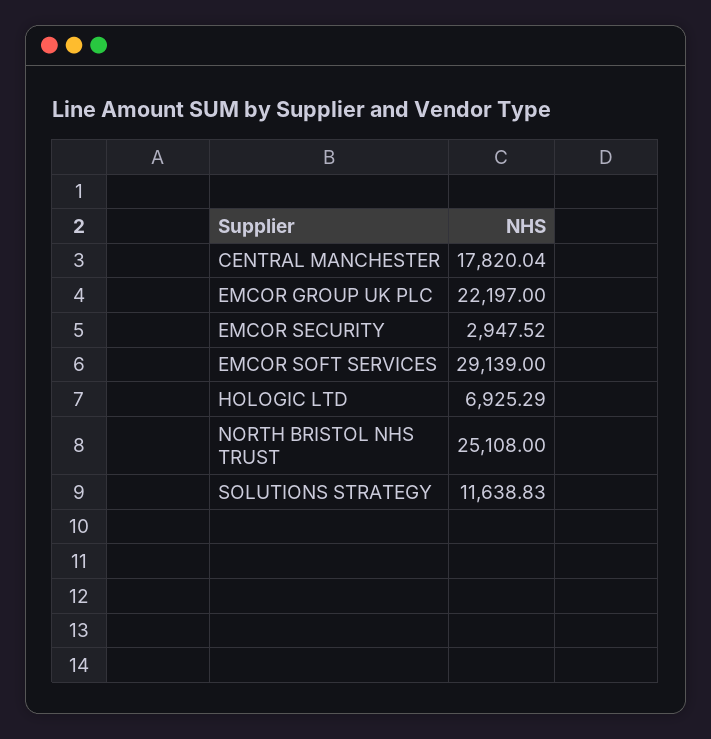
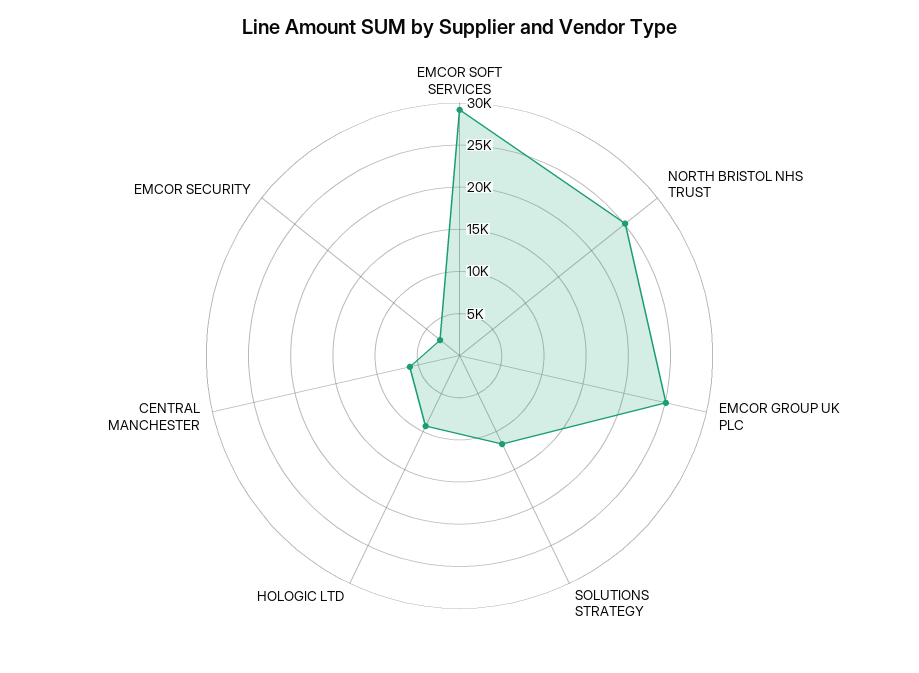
  {
-   "CENTRAL MANCHESTER": 17820.04,
+   "CENTRAL MANCHESTER": 6000,
-   "EMCOR GROUP UK PLC": 22197,
+   "EMCOR GROUP UK PLC": 25000,
    "EMCOR SECURITY": 2947.52,
    "EMCOR SOFT SERVICES": 29139,
-   "HOLOGIC LTD": 6925.29,
+   "HOLOGIC LTD": 9000,
    "NORTH BRISTOL NHS TRUST": 25108,
    "SOLUTIONS STRATEGY": 11638.83
  }

